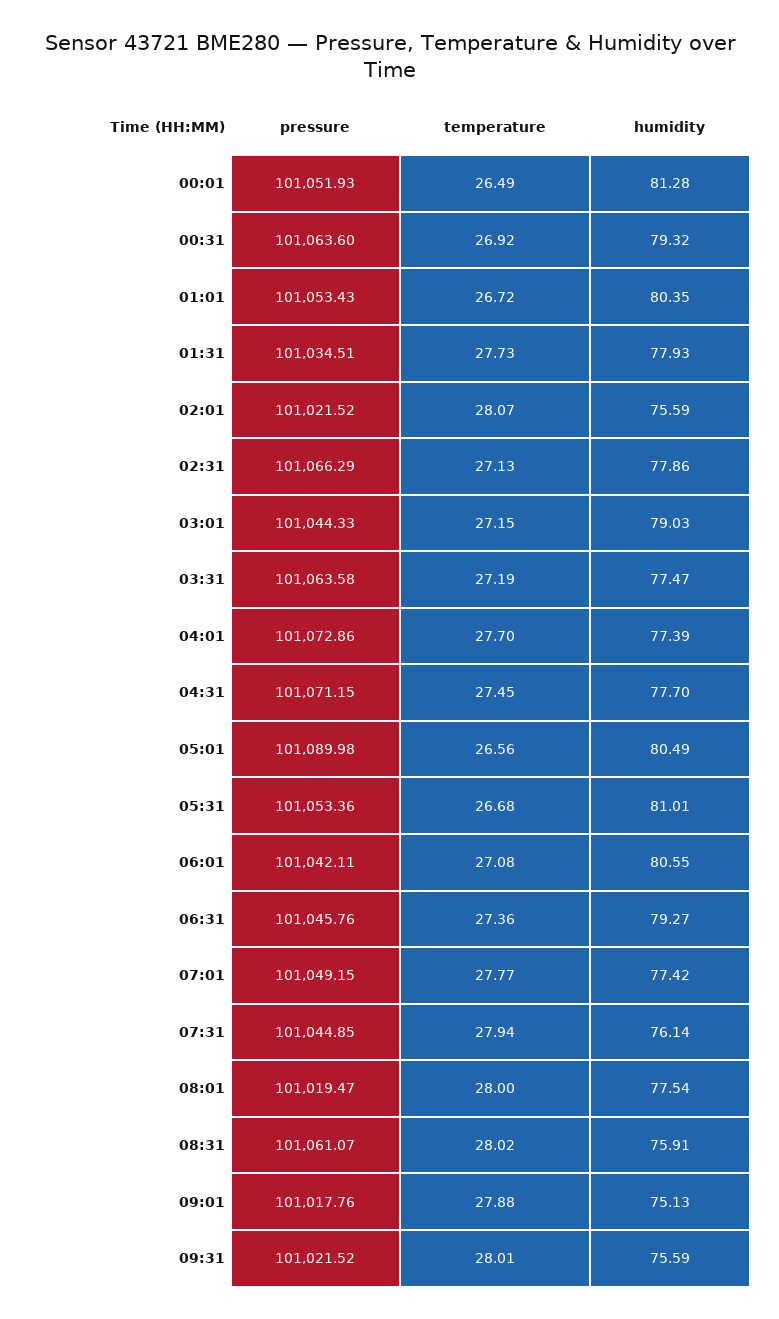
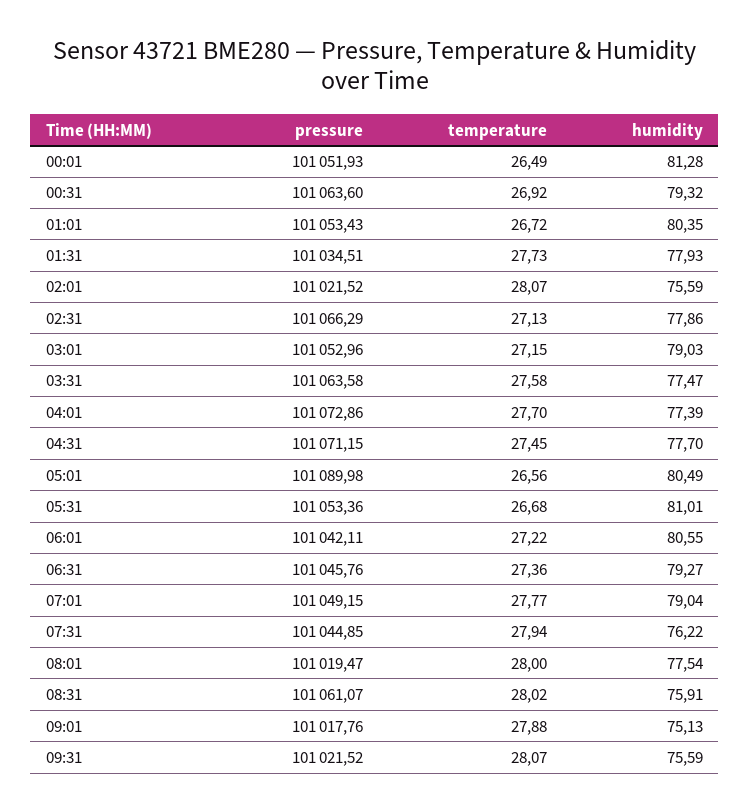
  {
    "pressure": {
      "00:01": 101051.93,
      "00:31": 101063.6,
      "01:01": 101053.43,
      "01:31": 101034.51,
      "02:01": 101021.52,
      "02:31": 101066.29,
-     "03:01": 101044.33,
+     "03:01": 101052.96,
      "03:31": 101063.58,
      "04:01": 101072.86,
      "04:31": 101071.15,
      "05:01": 101089.98,
      "05:31": 101053.36,
      "06:01": 101042.11,
      "06:31": 101045.76,
      "07:01": 101049.15,
      "07:31": 101044.85,
      "08:01": 101019.47,
      "08:31": 101061.07,
      "09:01": 101017.76,
      "09:31": 101021.52
    },
    "temperature": {
      "00:01": 26.49,
      "00:31": 26.92,
      "01:01": 26.72,
      "01:31": 27.73,
      "02:01": 28.07,
      "02:31": 27.13,
      "03:01": 27.15,
-     "03:31": 27.19,
+     "03:31": 27.58,
      "04:01": 27.7,
      "04:31": 27.45,
      "05:01": 26.56,
      "05:31": 26.68,
-     "06:01": 27.08,
+     "06:01": 27.22,
      "06:31": 27.36,
      "07:01": 27.77,
      "07:31": 27.94,
      "08:01": 28,
      "08:31": 28.02,
      "09:01": 27.88,
-     "09:31": 28.01
+     "09:31": 28.07
    },
    "humidity": {
      "00:01": 81.28,
      "00:31": 79.32,
      "01:01": 80.35,
      "01:31": 77.93,
      "02:01": 75.59,
      "02:31": 77.86,
      "03:01": 79.03,
      "03:31": 77.47,
      "04:01": 77.39,
      "04:31": 77.7,
      "05:01": 80.49,
      "05:31": 81.01,
      "06:01": 80.55,
      "06:31": 79.27,
-     "07:01": 77.42,
+     "07:01": 79.04,
-     "07:31": 76.14,
+     "07:31": 76.22,
      "08:01": 77.54,
      "08:31": 75.91,
      "09:01": 75.13,
      "09:31": 75.59
    }
  }

